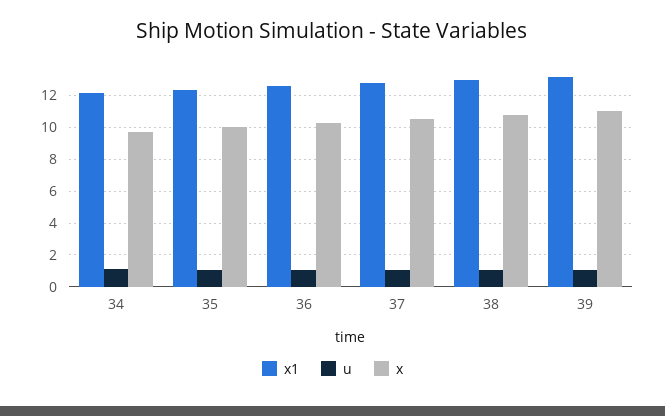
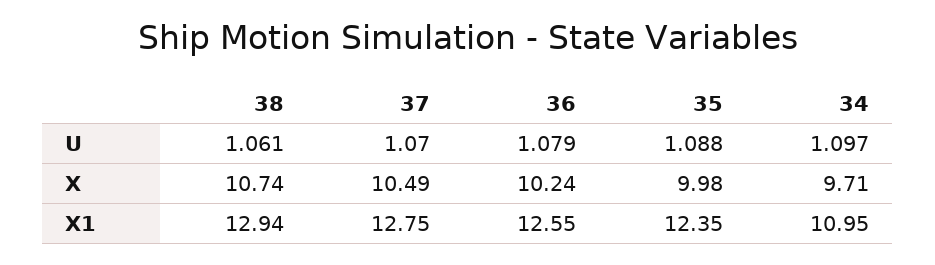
  {
    "x1": {
-     "34": 12,
+     "34": 10.95,
      "35": 12.35,
      "36": 12.55,
      "37": 12.75,
-     "38": 12.94,
+     "38": 12.94
-     "39": 13
    },
    "u": {
      "34": 1.097,
      "35": 1.088,
      "36": 1.079,
      "37": 1.07,
-     "38": 1.061,
+     "38": 1.061
-     "39": 1
    },
    "x": {
      "34": 9.71,
      "35": 9.98,
      "36": 10.24,
      "37": 10.49,
-     "38": 10.74,
+     "38": 10.74
-     "39": 11
    }
  }

